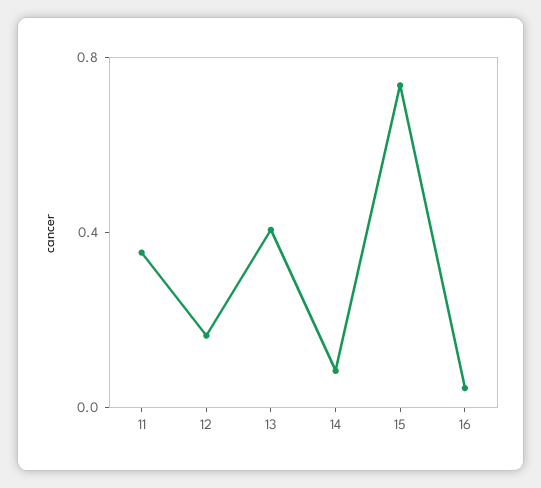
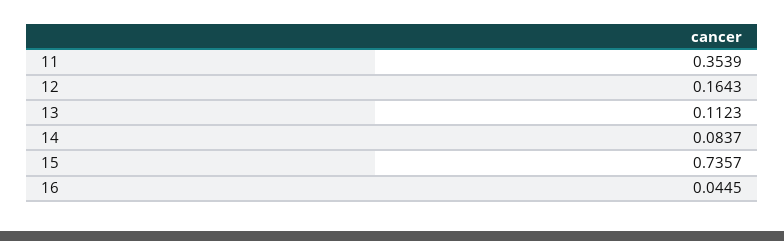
  {
    "11": 0.3539,
    "12": 0.1643,
-   "13": 0.4,
+   "13": 0.1123,
    "14": 0.0837,
    "15": 0.7357,
    "16": 0.0445
  }

